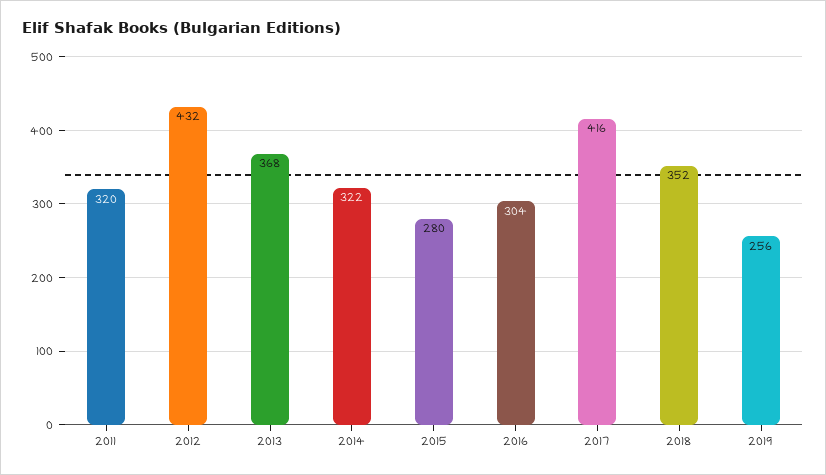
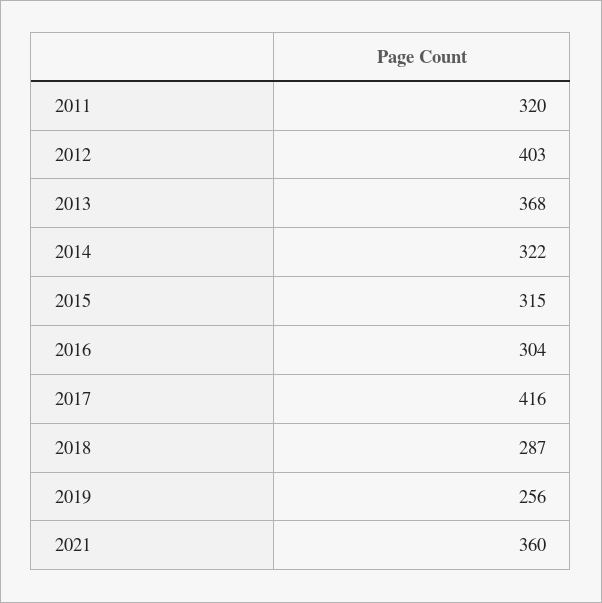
  {
    "2011": 320,
-   "2012": 432,
+   "2012": 403,
    "2013": 368,
    "2014": 322,
-   "2015": 280,
+   "2015": 315,
    "2016": 304,
    "2017": 416,
-   "2018": 352,
+   "2018": 287,
-   "2019": 256
+   "2019": 256,
+   "2021": 360
  }

